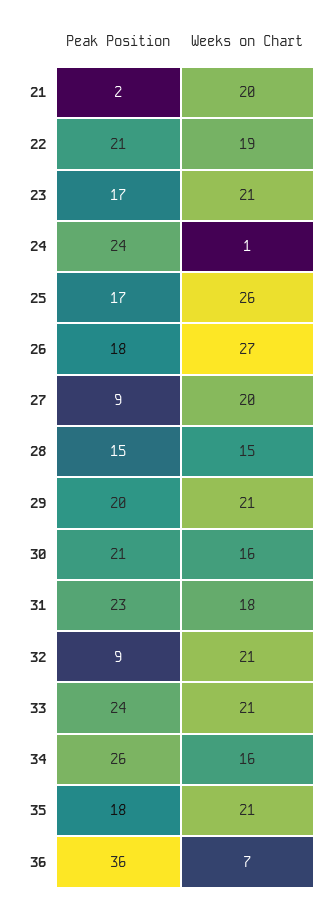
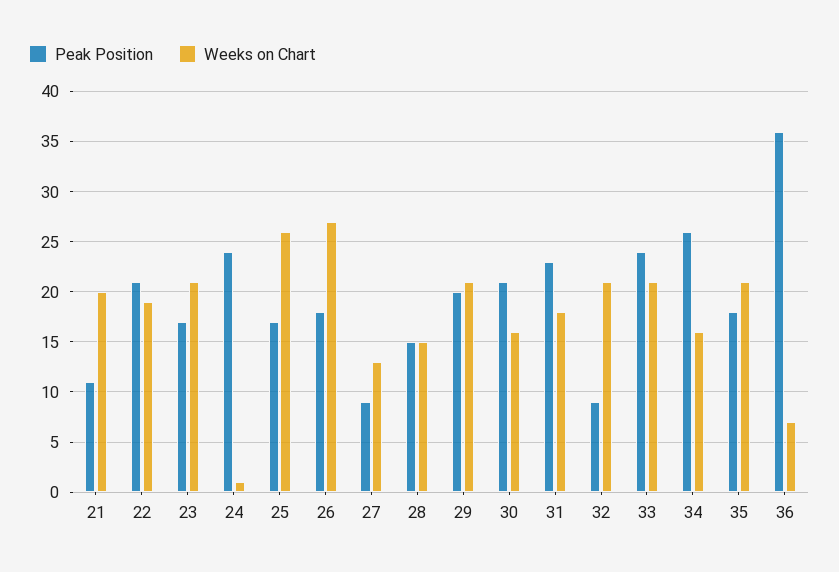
  {
    "Peak Position": {
-     "21": 2,
+     "21": 11,
      "22": 21,
      "23": 17,
      "24": 24,
      "25": 17,
      "26": 18,
      "27": 9,
      "28": 15,
      "29": 20,
      "30": 21,
      "31": 23,
      "32": 9,
      "33": 24,
      "34": 26,
      "35": 18,
      "36": 36
    },
    "Weeks on Chart": {
      "21": 20,
      "22": 19,
      "23": 21,
      "24": 1,
      "25": 26,
      "26": 27,
-     "27": 20,
+     "27": 13,
      "28": 15,
      "29": 21,
      "30": 16,
      "31": 18,
      "32": 21,
      "33": 21,
      "34": 16,
      "35": 21,
      "36": 7
    }
  }

